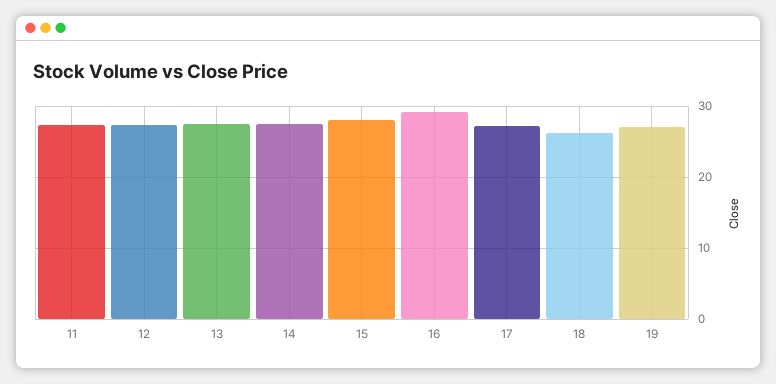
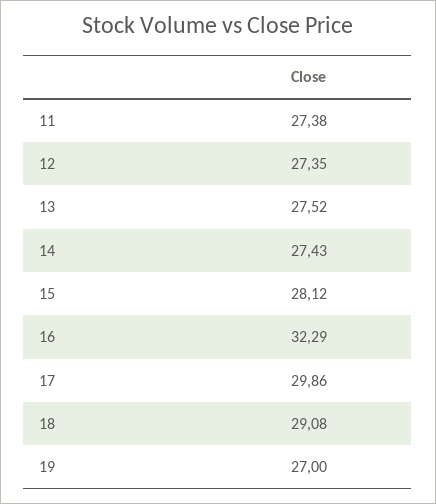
  {
    "11": 27.38,
    "12": 27.35,
    "13": 27.52,
    "14": 27.43,
    "15": 28.12,
-   "16": 29,
+   "16": 32.29,
-   "17": 27,
+   "17": 29.86,
-   "18": 26,
+   "18": 29.08,
    "19": 27
  }

